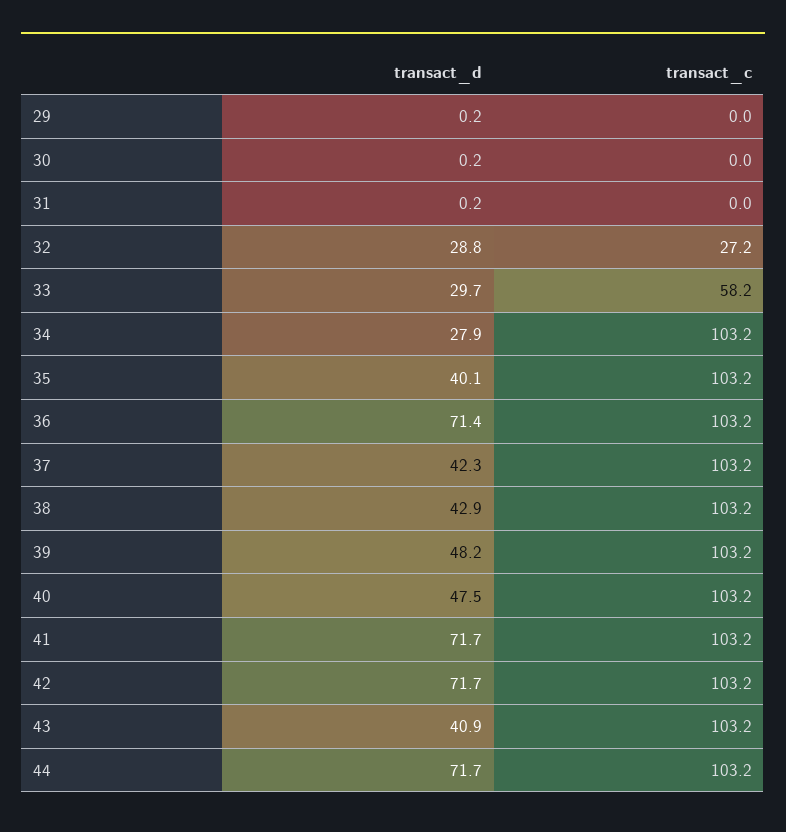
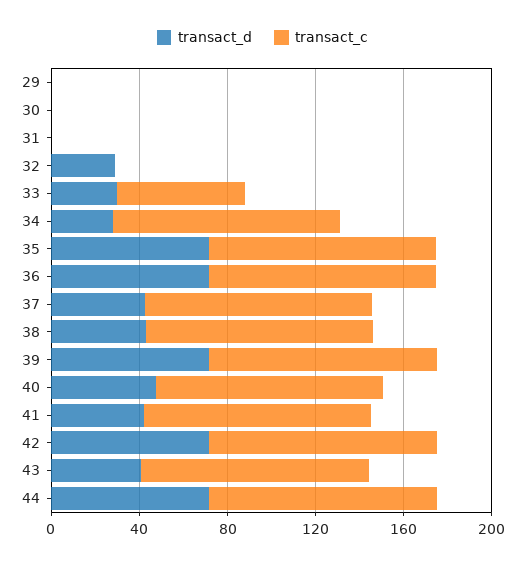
  {
    "transact_d": {
      "29": 0.2,
      "30": 0.2,
      "31": 0.2,
      "32": 28.8,
      "33": 29.7,
      "34": 27.9,
-     "35": 40.1,
+     "35": 70,
      "36": 71.4,
      "37": 42.3,
      "38": 42.9,
-     "39": 48.2,
+     "39": 70,
      "40": 47.5,
-     "41": 71.7,
+     "41": 40,
      "42": 71.7,
      "43": 40.9,
      "44": 71.7
    },
    "transact_c": {
      "29": 0,
      "30": 0,
      "31": 0,
-     "32": 27.2,
+     "32": 0,
      "33": 58.2,
      "34": 103.2,
      "35": 103.2,
      "36": 103.2,
      "37": 103.2,
      "38": 103.2,
      "39": 103.2,
      "40": 103.2,
      "41": 103.2,
      "42": 103.2,
      "43": 103.2,
      "44": 103.2
    }
  }

